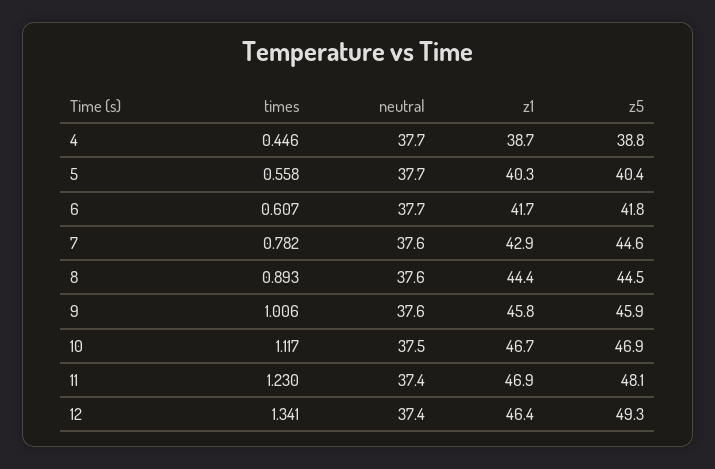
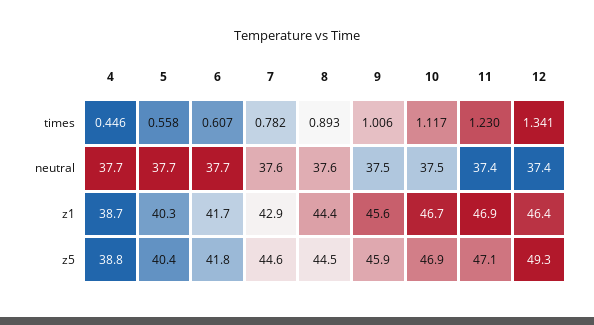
  {
    "times": {
      "4": 0.446,
      "5": 0.558,
      "6": 0.607,
      "7": 0.782,
      "8": 0.893,
      "9": 1.006,
      "10": 1.117,
      "11": 1.23,
      "12": 1.341
    },
    "neutral": {
      "4": 37.7,
      "5": 37.7,
      "6": 37.7,
      "7": 37.6,
      "8": 37.6,
-     "9": 37.6,
+     "9": 37.5,
      "10": 37.5,
      "11": 37.4,
      "12": 37.4
    },
    "z1": {
      "4": 38.7,
      "5": 40.3,
      "6": 41.7,
      "7": 42.9,
      "8": 44.4,
-     "9": 45.8,
+     "9": 45.6,
      "10": 46.7,
      "11": 46.9,
      "12": 46.4
    },
    "z5": {
      "4": 38.8,
      "5": 40.4,
      "6": 41.8,
      "7": 44.6,
      "8": 44.5,
      "9": 45.9,
      "10": 46.9,
-     "11": 48.1,
+     "11": 47.1,
      "12": 49.3
    }
  }

